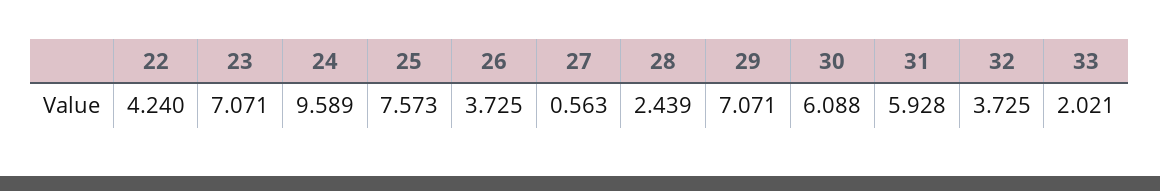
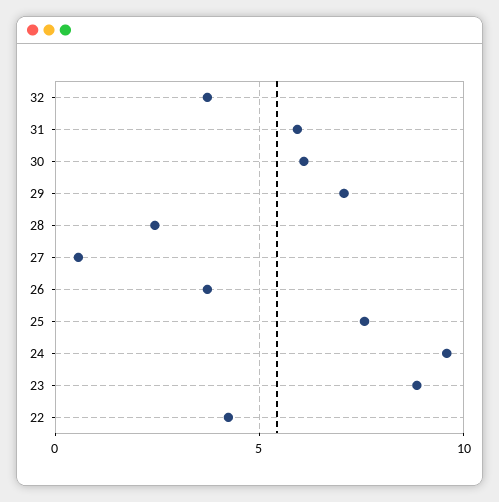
  {
    "22": 4.24,
-   "23": 7.071,
+   "23": 9,
    "24": 9.589,
    "25": 7.573,
    "26": 3.725,
    "27": 0.563,
    "28": 2.439,
    "29": 7.071,
    "30": 6.088,
    "31": 5.928,
-   "32": 3.725,
+   "32": 3.725
-   "33": 2.021
  }

